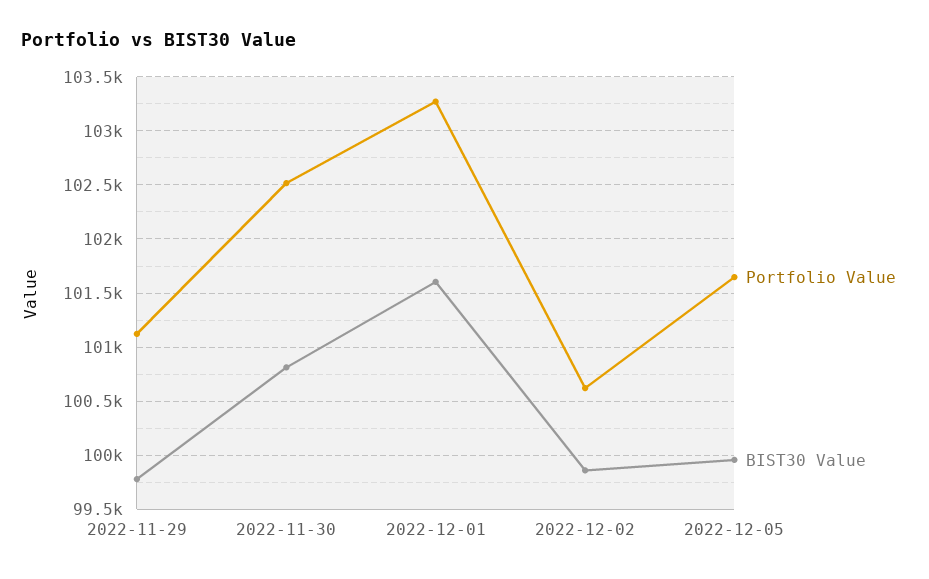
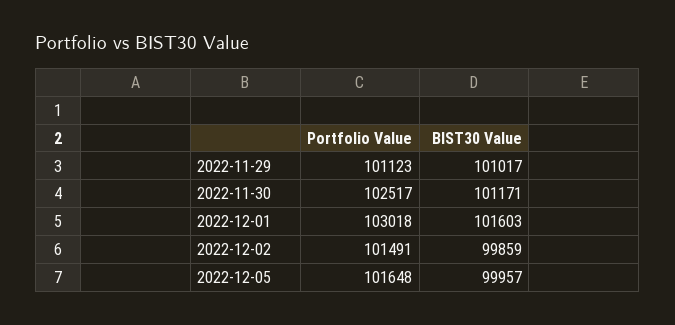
  {
    "Portfolio Value": {
      "2022-11-29": 101123,
      "2022-11-30": 102517,
-     "2022-12-01": 103300,
+     "2022-12-01": 103018,
-     "2022-12-02": 100600,
+     "2022-12-02": 101491,
      "2022-12-05": 101648
    },
    "BIST30 Value": {
-     "2022-11-29": 99800,
+     "2022-11-29": 101017,
-     "2022-11-30": 100800,
+     "2022-11-30": 101171,
      "2022-12-01": 101603,
      "2022-12-02": 99859,
      "2022-12-05": 99957
    }
  }

